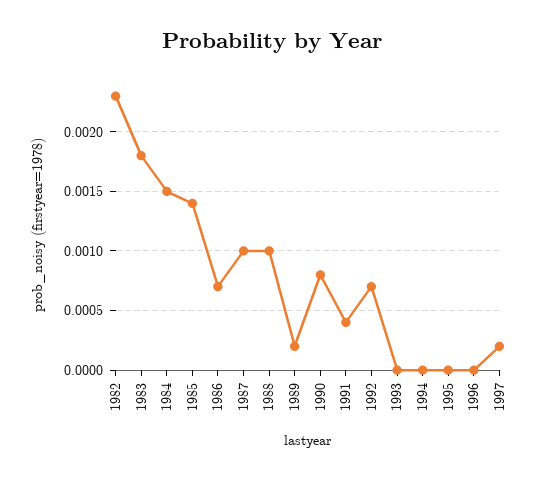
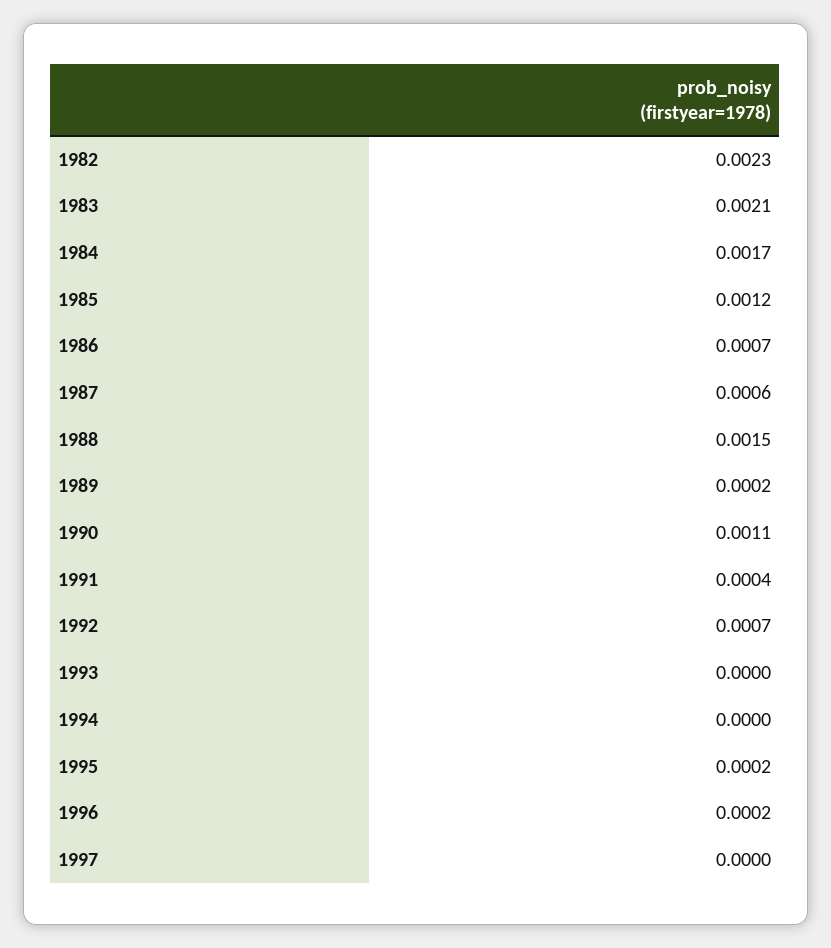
  {
    "1982": 0.0023,
-   "1983": 0.0018,
+   "1983": 0.0021,
-   "1984": 0.0015,
+   "1984": 0.0017,
-   "1985": 0.0014,
+   "1985": 0.0012,
    "1986": 0.0007,
-   "1987": 0.001,
+   "1987": 0.0006,
-   "1988": 0.001,
+   "1988": 0.0015,
    "1989": 0.0002,
-   "1990": 0.0008,
+   "1990": 0.0011,
    "1991": 0.0004,
    "1992": 0.0007,
    "1993": 0,
    "1994": 0,
-   "1995": 0,
+   "1995": 0.0002,
-   "1996": 0,
+   "1996": 0.0002,
-   "1997": 0.0002
+   "1997": 0
  }

